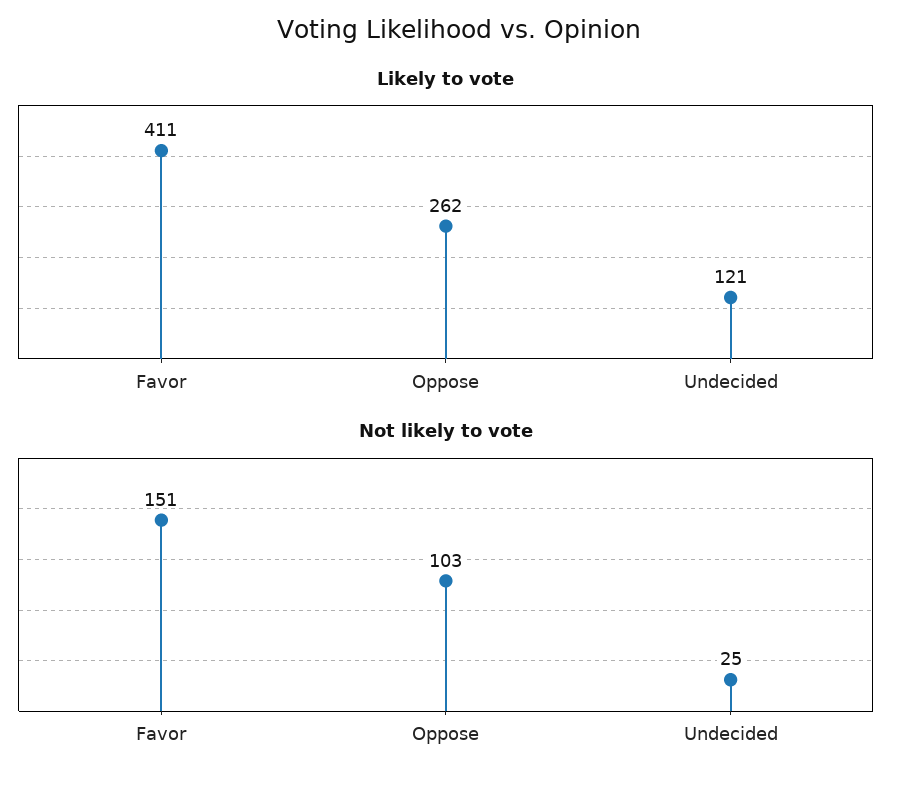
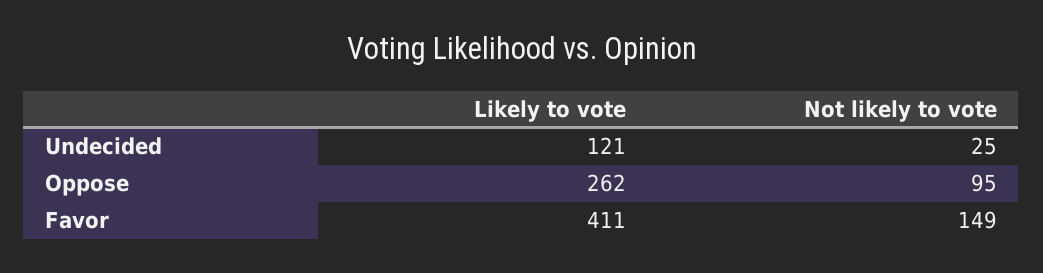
  {
    "Likely to vote": {
      "Favor": 411,
      "Oppose": 262,
      "Undecided": 121
    },
    "Not likely to vote": {
-     "Favor": 151,
+     "Favor": 149,
-     "Oppose": 103,
+     "Oppose": 95,
      "Undecided": 25
    }
  }

